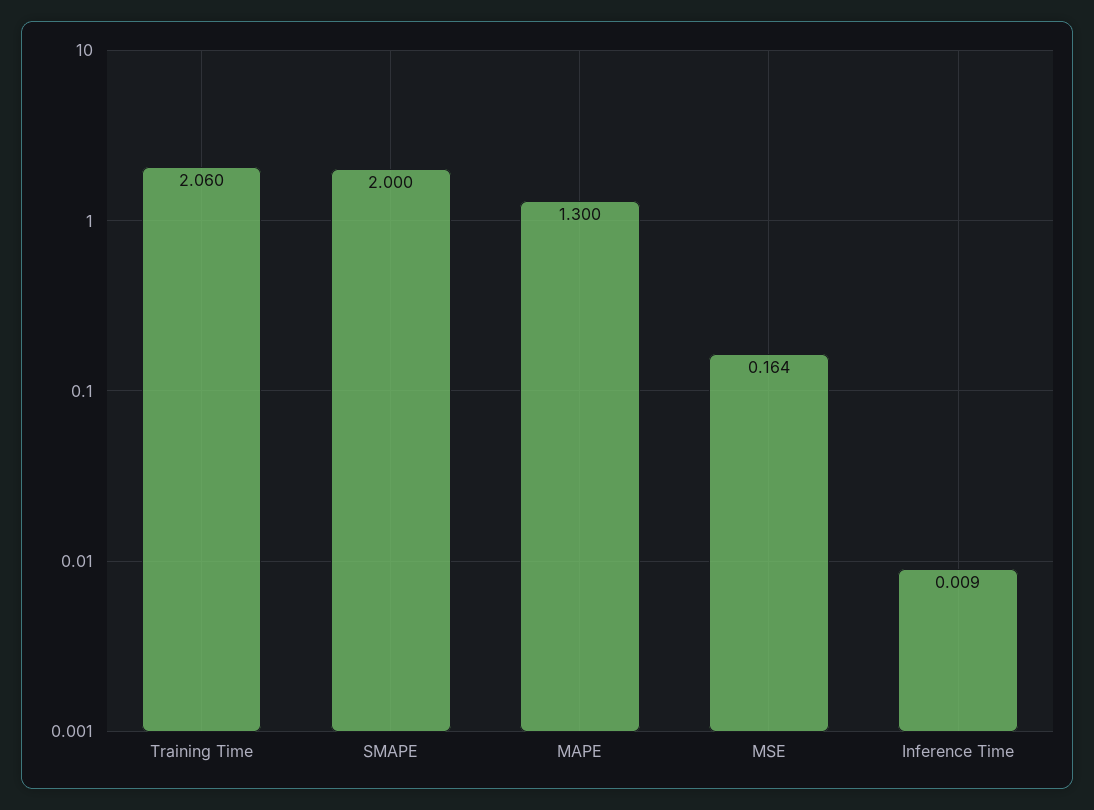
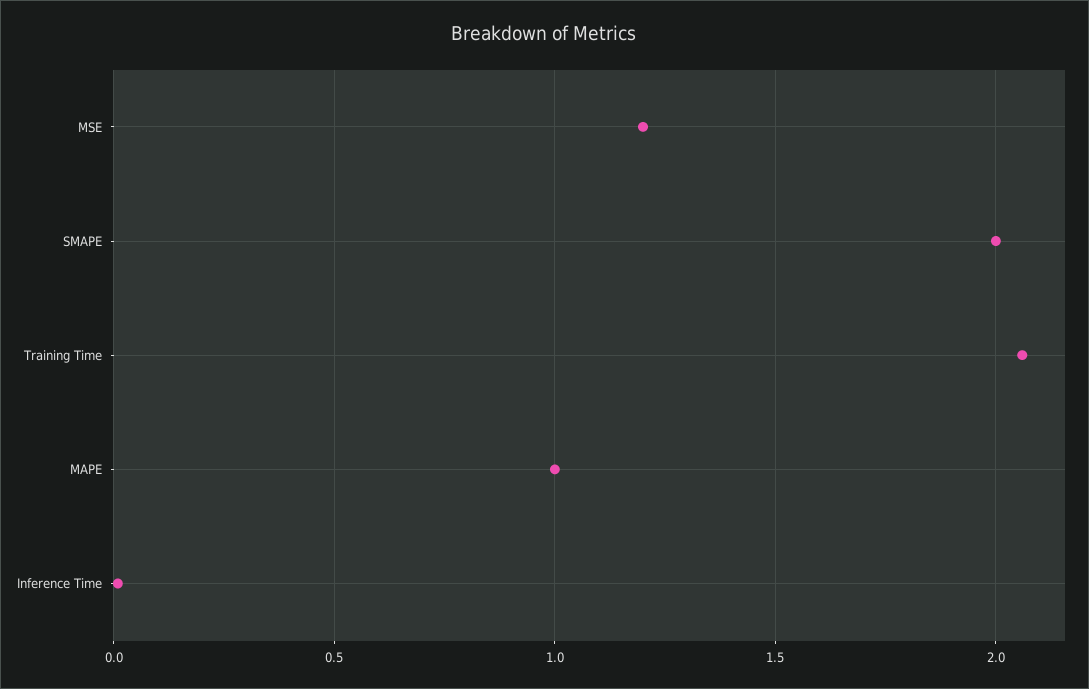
  {
    "Training Time": 2.06,
    "SMAPE": 2,
-   "MAPE": 1.3,
+   "MAPE": 1,
-   "MSE": 0.164,
+   "MSE": 1.2,
    "Inference Time": 0.009
  }

